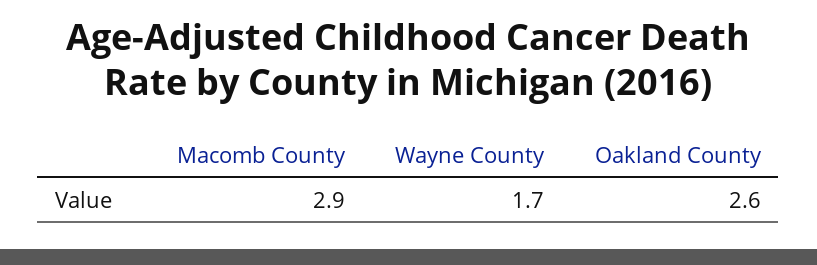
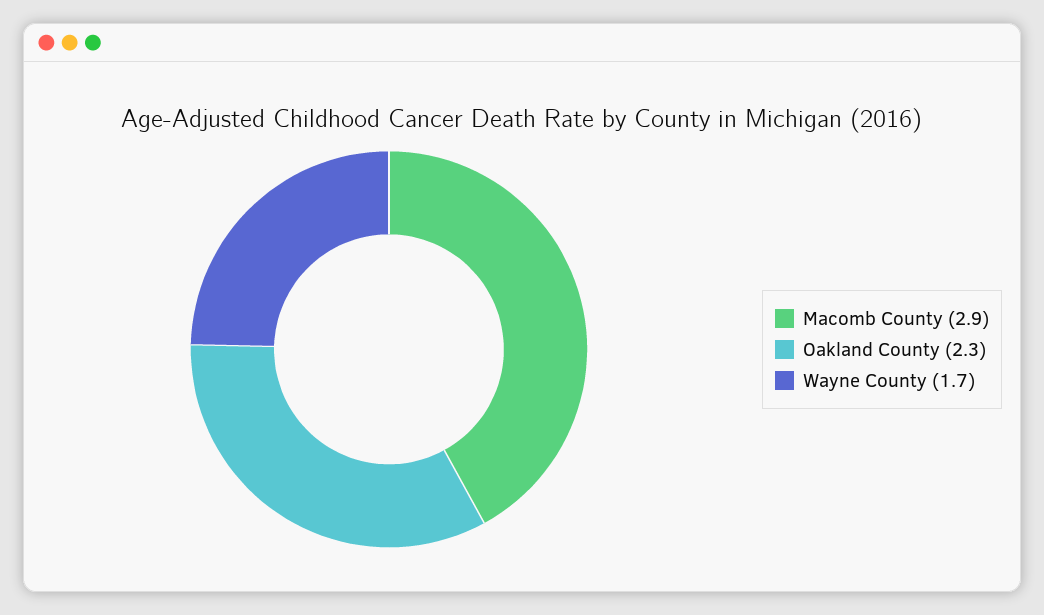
  {
    "Macomb County": 2.9,
    "Wayne County": 1.7,
-   "Oakland County": 2.6
+   "Oakland County": 2.3
  }

